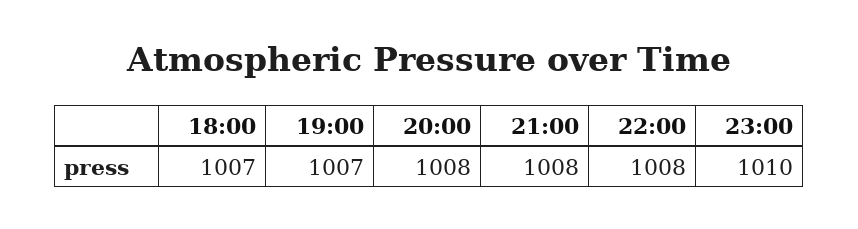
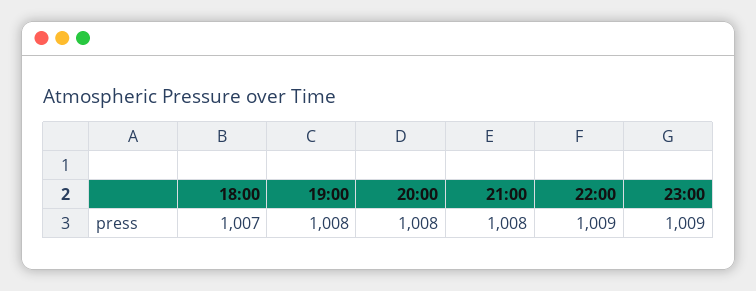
  {
    "18:00": 1007,
-   "19:00": 1007,
+   "19:00": 1008,
    "20:00": 1008,
    "21:00": 1008,
-   "22:00": 1008,
+   "22:00": 1009,
-   "23:00": 1010
+   "23:00": 1009
  }

